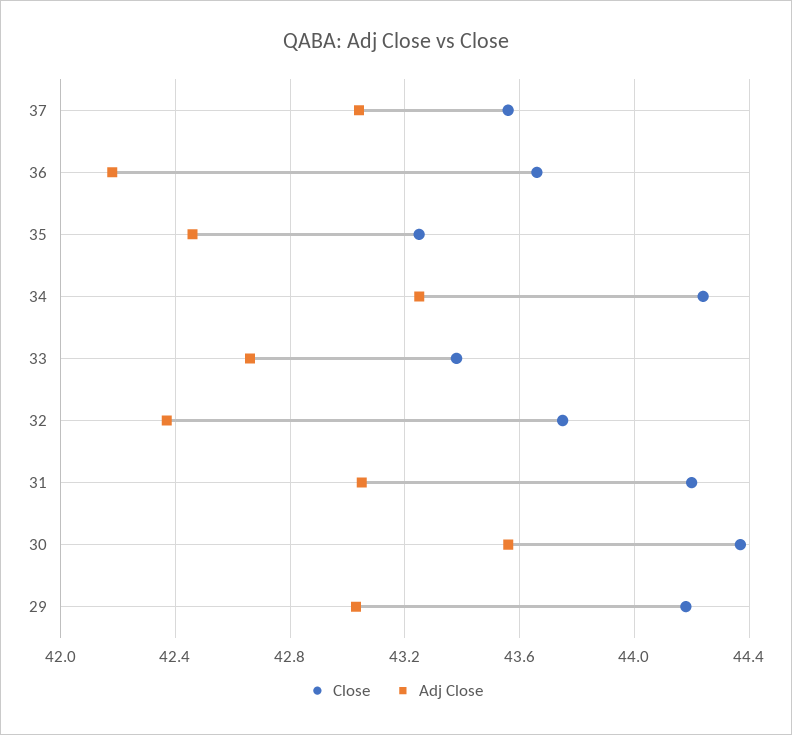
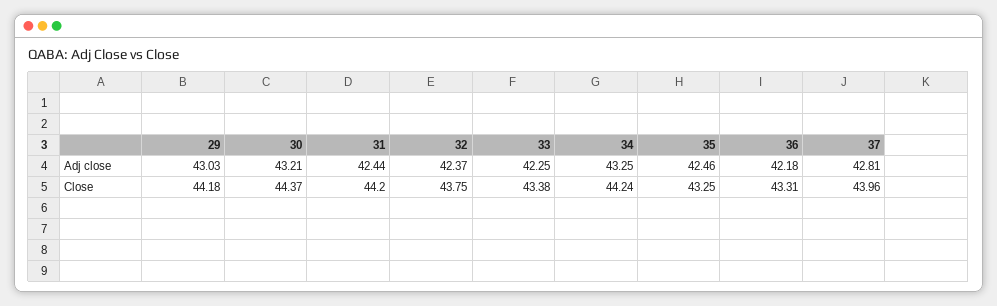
  {
    "Close": {
-     "37": 43.55,
+     "37": 43.96,
-     "36": 43.65,
+     "36": 43.31,
      "35": 43.25,
      "34": 44.24,
      "33": 43.38,
      "32": 43.75,
      "31": 44.2,
      "30": 44.37,
      "29": 44.18
    },
    "Adj Close": {
-     "37": 43.05,
+     "37": 42.81,
      "36": 42.18,
      "35": 42.46,
      "34": 43.25,
-     "33": 42.65,
+     "33": 42.25,
      "32": 42.37,
-     "31": 43.05,
+     "31": 42.44,
-     "30": 43.55,
+     "30": 43.21,
      "29": 43.03
    }
  }

